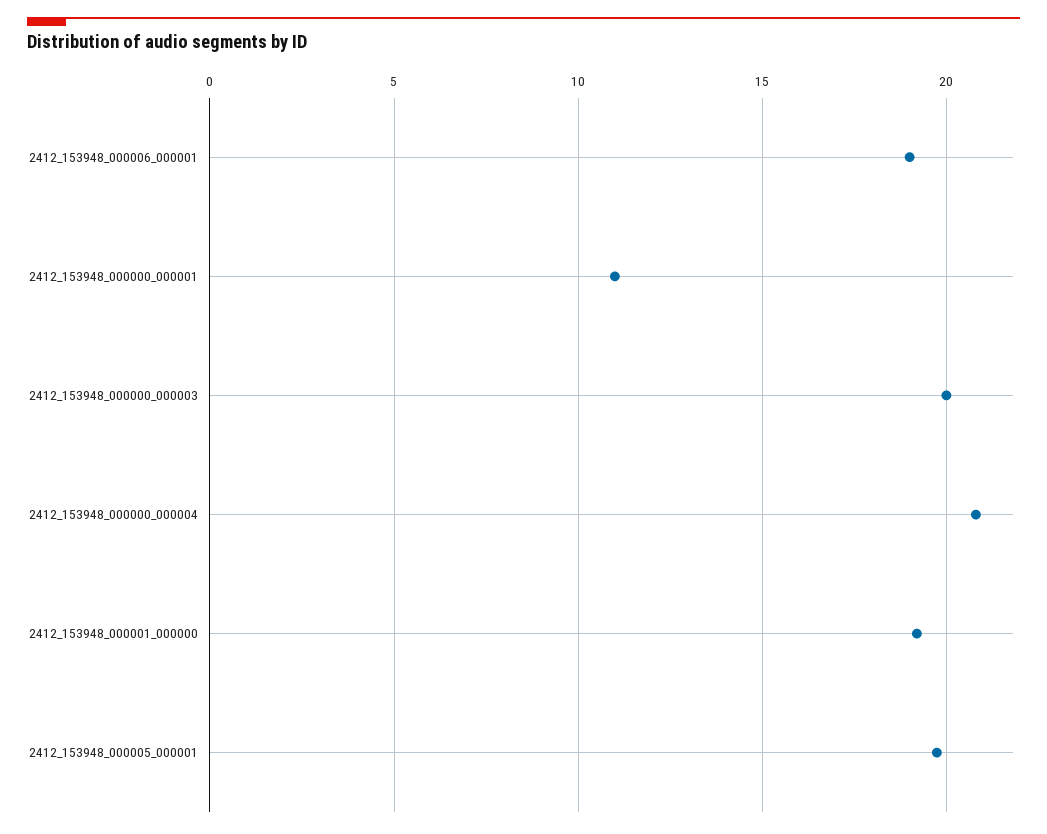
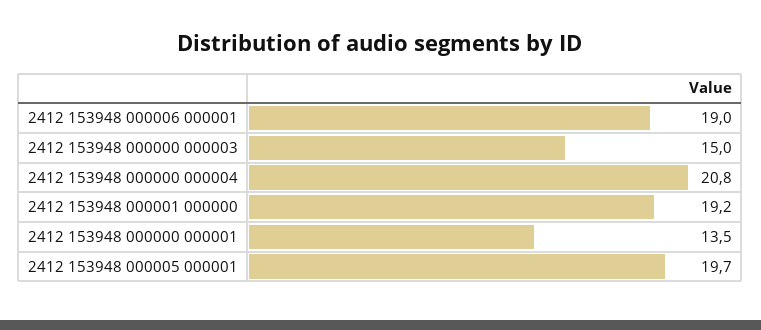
  {
    "2412_153948_000006_000001": 19,
-   "2412_153948_000000_000001": 11,
+   "2412_153948_000000_000001": 13.5,
-   "2412_153948_000000_000003": 20,
+   "2412_153948_000000_000003": 15,
    "2412_153948_000000_000004": 20.8,
    "2412_153948_000001_000000": 19.2,
    "2412_153948_000005_000001": 19.7
  }

